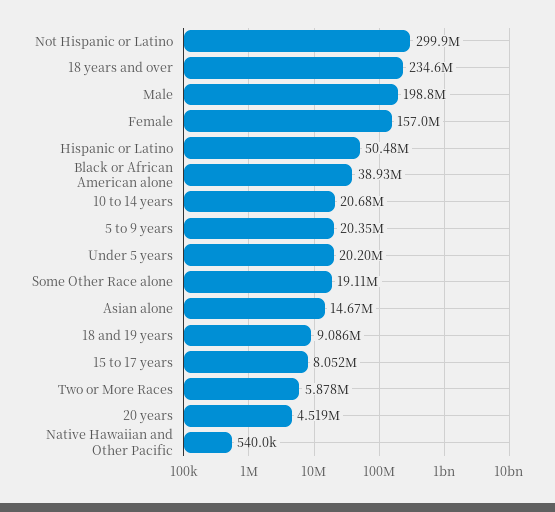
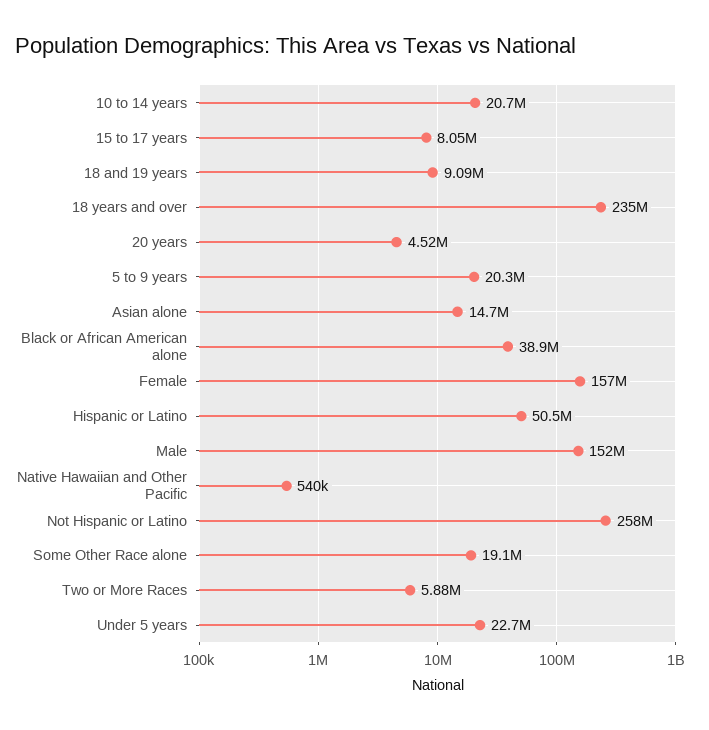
  {
-   "Not Hispanic or Latino": 299900000,
+   "Not Hispanic or Latino": 258000000,
    "18 years and over": 234600000,
-   "Male": 198800000,
+   "Male": 152000000,
    "Female": 157000000,
    "Hispanic or Latino": 50480000,
    "Black or African American alone": 38930000,
    "10 to 14 years": 20680000,
    "5 to 9 years": 20350000,
-   "Under 5 years": 20200000,
+   "Under 5 years": 22700000,
    "Some Other Race alone": 19110000,
    "Asian alone": 14670000,
    "18 and 19 years": 9086000,
    "15 to 17 years": 8052000,
    "Two or More Races": 5878000,
    "20 years": 4519000,
    "Native Hawaiian and Other Pacific": 540000
  }

